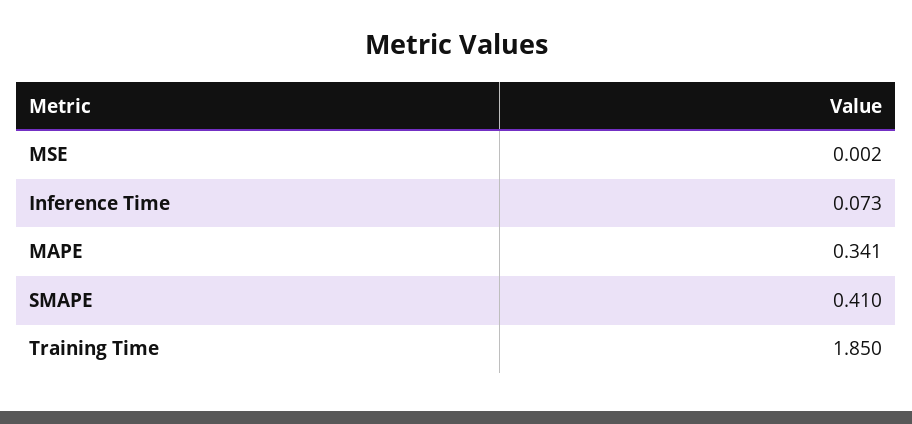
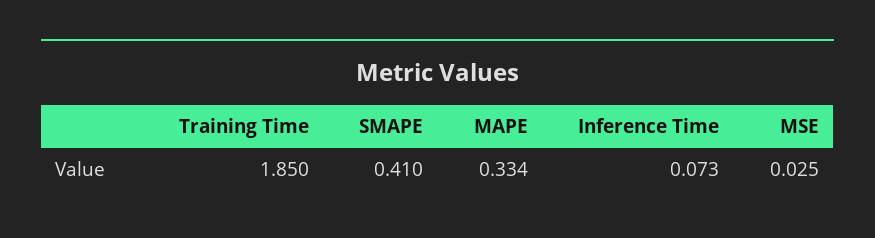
  {
-   "MSE": 0.002,
+   "MSE": 0.025,
    "Inference Time": 0.073,
-   "MAPE": 0.341,
+   "MAPE": 0.334,
    "SMAPE": 0.41,
    "Training Time": 1.85
  }

